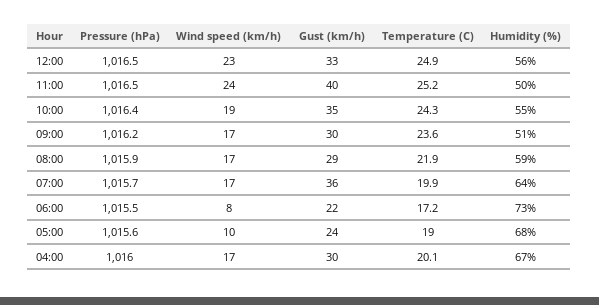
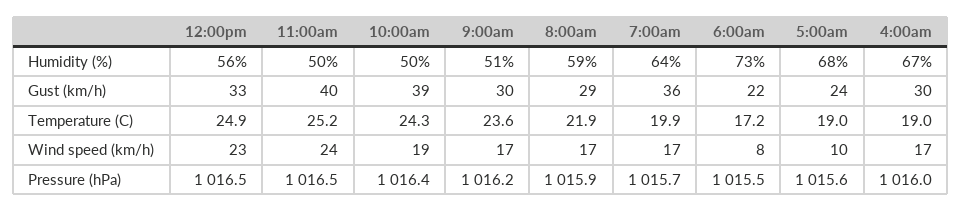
  {
    "Pressure (hPa)": {
      "12:00": 1016.5,
      "11:00": 1016.5,
      "10:00": 1016.4,
      "09:00": 1016.2,
      "08:00": 1015.9,
      "07:00": 1015.7,
      "06:00": 1015.5,
      "05:00": 1015.6,
      "04:00": 1016
    },
    "Wind speed (km/h)": {
      "12:00": 23,
      "11:00": 24,
      "10:00": 19,
      "09:00": 17,
      "08:00": 17,
      "07:00": 17,
      "06:00": 8,
      "05:00": 10,
      "04:00": 17
    },
    "Gust (km/h)": {
      "12:00": 33,
      "11:00": 40,
-     "10:00": 35,
+     "10:00": 39,
      "09:00": 30,
      "08:00": 29,
      "07:00": 36,
      "06:00": 22,
      "05:00": 24,
      "04:00": 30
    },
    "Temperature (C)": {
      "12:00": 24.9,
      "11:00": 25.2,
      "10:00": 24.3,
      "09:00": 23.6,
      "08:00": 21.9,
      "07:00": 19.9,
      "06:00": 17.2,
      "05:00": 19,
-     "04:00": 20.1
+     "04:00": 19
    },
    "Humidity (%)": {
      "12:00": 56,
      "11:00": 50,
-     "10:00": 55,
+     "10:00": 50,
      "09:00": 51,
      "08:00": 59,
      "07:00": 64,
      "06:00": 73,
      "05:00": 68,
      "04:00": 67
    }
  }

